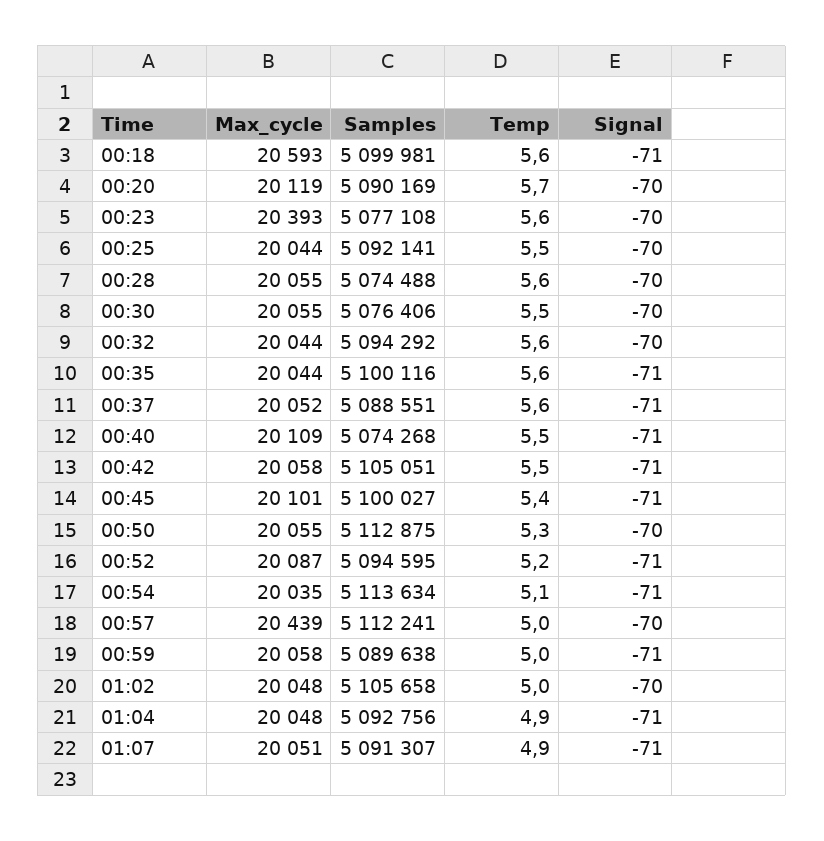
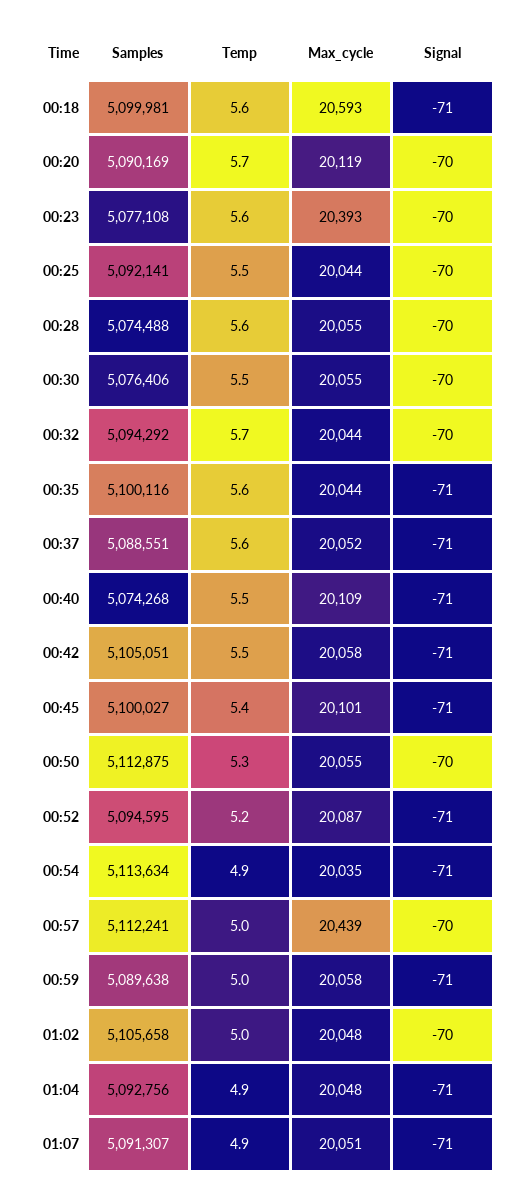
  {
    "Max_cycle": {
      "00:18": 20593,
      "00:20": 20119,
      "00:23": 20393,
      "00:25": 20044,
      "00:28": 20055,
      "00:30": 20055,
      "00:32": 20044,
      "00:35": 20044,
      "00:37": 20052,
      "00:40": 20109,
      "00:42": 20058,
      "00:45": 20101,
      "00:50": 20055,
      "00:52": 20087,
      "00:54": 20035,
      "00:57": 20439,
      "00:59": 20058,
      "01:02": 20048,
      "01:04": 20048,
      "01:07": 20051
    },
    "Samples": {
      "00:18": 5099981,
      "00:20": 5090169,
      "00:23": 5077108,
      "00:25": 5092141,
      "00:28": 5074488,
      "00:30": 5076406,
      "00:32": 5094292,
      "00:35": 5100116,
      "00:37": 5088551,
      "00:40": 5074268,
      "00:42": 5105051,
      "00:45": 5100027,
      "00:50": 5112875,
      "00:52": 5094595,
      "00:54": 5113634,
      "00:57": 5112241,
      "00:59": 5089638,
      "01:02": 5105658,
      "01:04": 5092756,
      "01:07": 5091307
    },
    "Temp": {
      "00:18": 5.6,
      "00:20": 5.7,
      "00:23": 5.6,
      "00:25": 5.5,
      "00:28": 5.6,
      "00:30": 5.5,
-     "00:32": 5.6,
+     "00:32": 5.7,
      "00:35": 5.6,
      "00:37": 5.6,
      "00:40": 5.5,
      "00:42": 5.5,
      "00:45": 5.4,
      "00:50": 5.3,
      "00:52": 5.2,
-     "00:54": 5.1,
+     "00:54": 4.9,
      "00:57": 5,
      "00:59": 5,
      "01:02": 5,
      "01:04": 4.9,
      "01:07": 4.9
    },
    "Signal": {
      "00:18": -71,
      "00:20": -70,
      "00:23": -70,
      "00:25": -70,
      "00:28": -70,
      "00:30": -70,
      "00:32": -70,
      "00:35": -71,
      "00:37": -71,
      "00:40": -71,
      "00:42": -71,
      "00:45": -71,
      "00:50": -70,
      "00:52": -71,
      "00:54": -71,
      "00:57": -70,
      "00:59": -71,
      "01:02": -70,
      "01:04": -71,
      "01:07": -71
    }
  }

